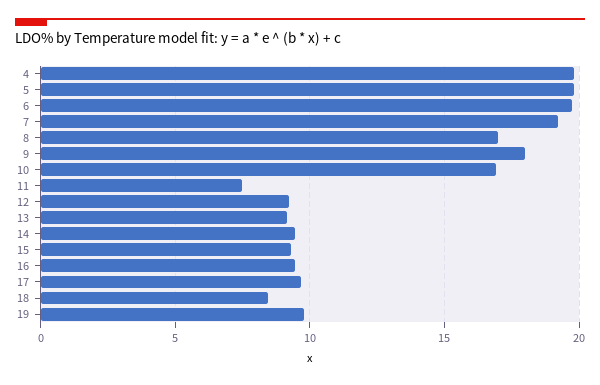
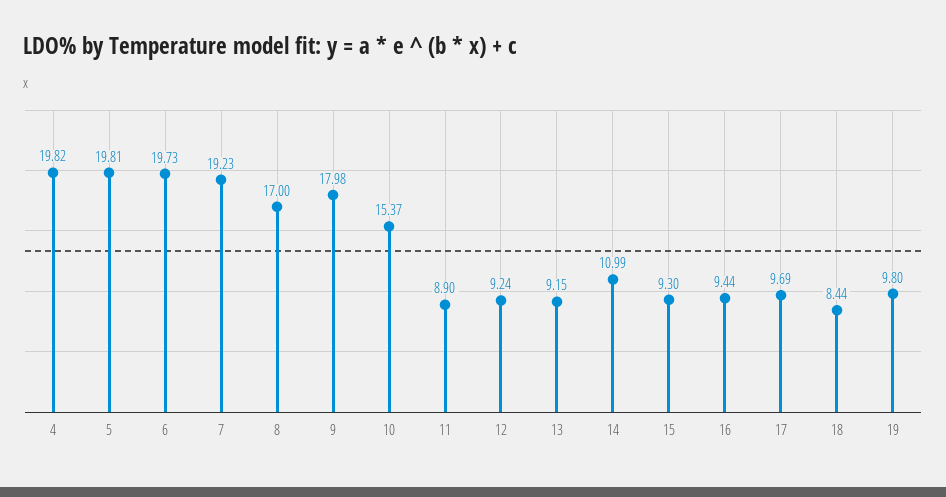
  {
    "4": 19.82,
    "5": 19.81,
    "6": 19.73,
    "7": 19.23,
    "8": 17,
    "9": 17.98,
-   "10": 17,
+   "10": 15.37,
-   "11": 7.5,
+   "11": 8.9,
    "12": 9.24,
    "13": 9.15,
-   "14": 9.5,
+   "14": 10.99,
    "15": 9.3,
    "16": 9.44,
    "17": 9.69,
    "18": 8.44,
    "19": 9.8
  }

